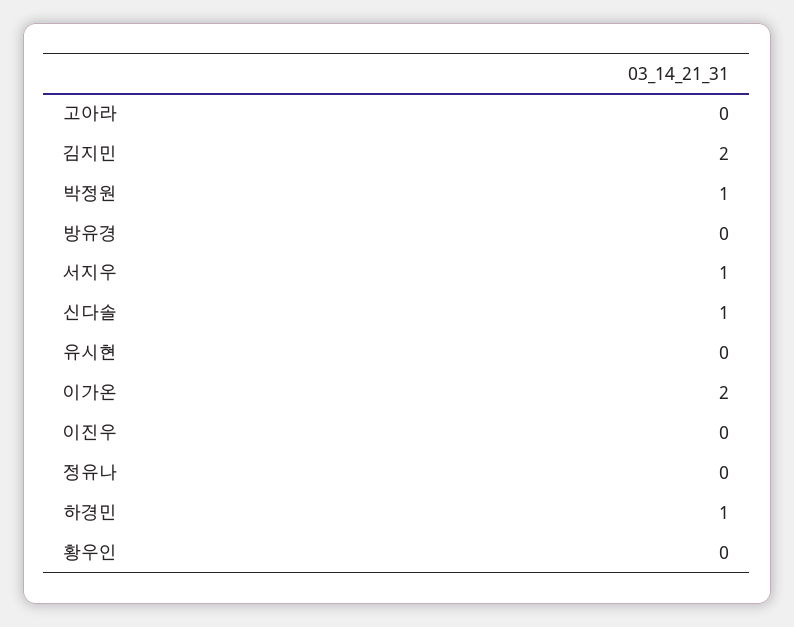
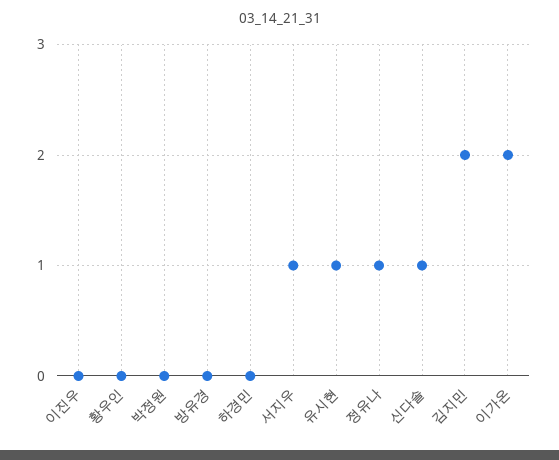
  {
-   "고아라": 0,
    "김지민": 2,
-   "박정원": 1,
+   "박정원": 0,
    "방유경": 0,
    "서지우": 1,
    "신다솔": 1,
-   "유시현": 0,
+   "유시현": 1,
    "이가온": 2,
    "이진우": 0,
-   "정유나": 0,
+   "정유나": 1,
-   "하경민": 1,
+   "하경민": 0,
    "황우인": 0
  }

